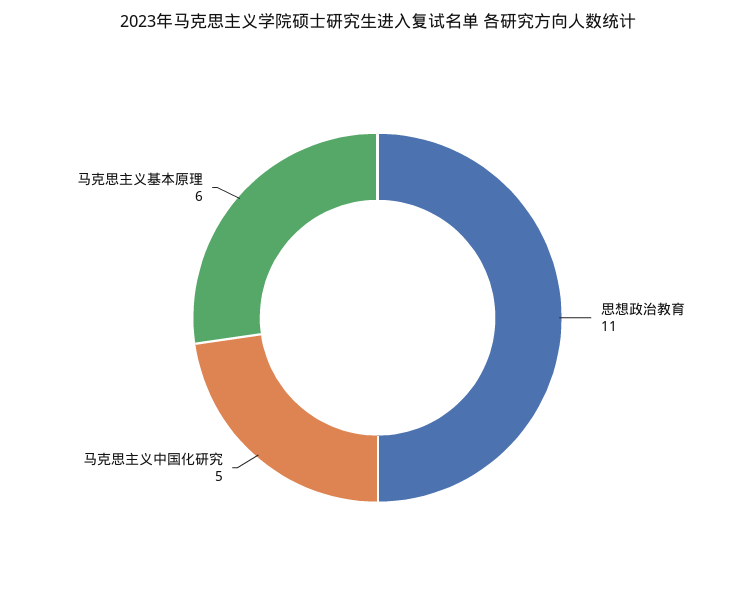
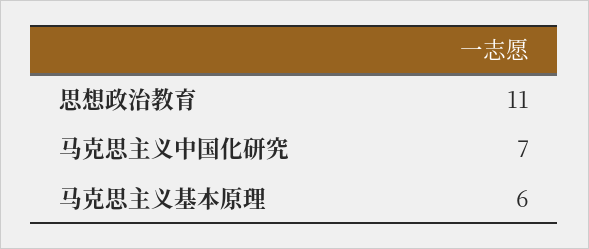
  {
    "思想政治教育": 11,
-   "马克思主义中国化研究": 5,
+   "马克思主义中国化研究": 7,
    "马克思主义基本原理": 6
  }

